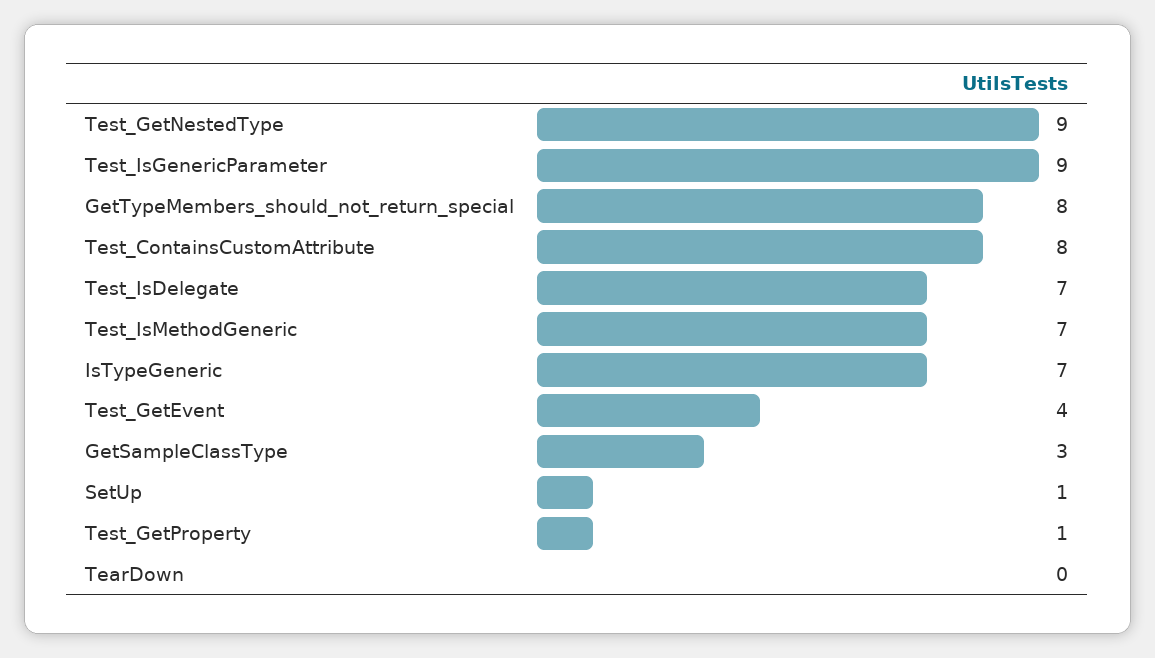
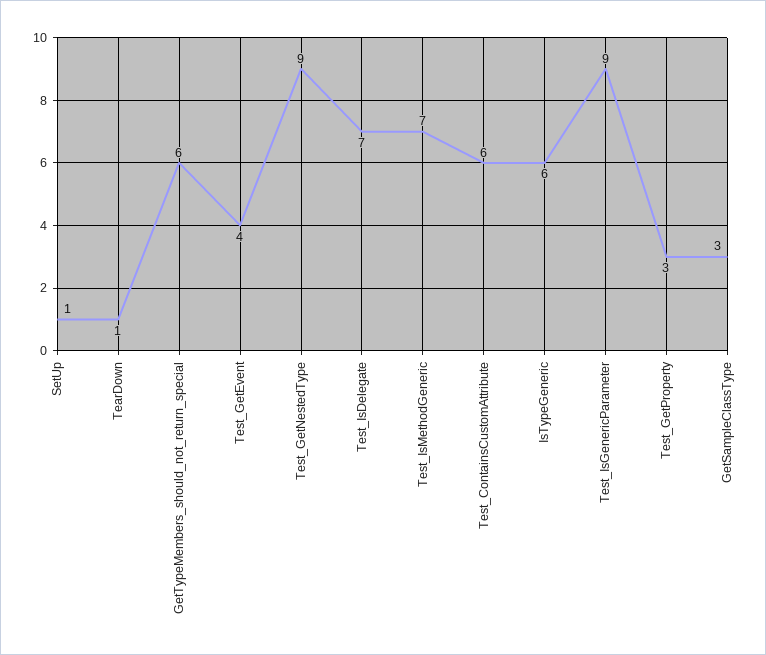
  {
    "Test_GetNestedType": 9,
    "Test_IsGenericParameter": 9,
-   "GetTypeMembers_should_not_return_special": 8,
+   "GetTypeMembers_should_not_return_special": 6,
-   "Test_ContainsCustomAttribute": 8,
+   "Test_ContainsCustomAttribute": 6,
    "Test_IsDelegate": 7,
    "Test_IsMethodGeneric": 7,
-   "IsTypeGeneric": 7,
+   "IsTypeGeneric": 6,
    "Test_GetEvent": 4,
    "GetSampleClassType": 3,
    "SetUp": 1,
-   "Test_GetProperty": 1,
+   "Test_GetProperty": 3,
-   "TearDown": 0
+   "TearDown": 1
  }

